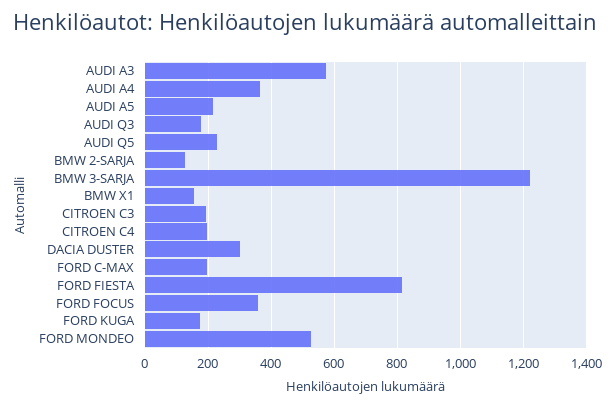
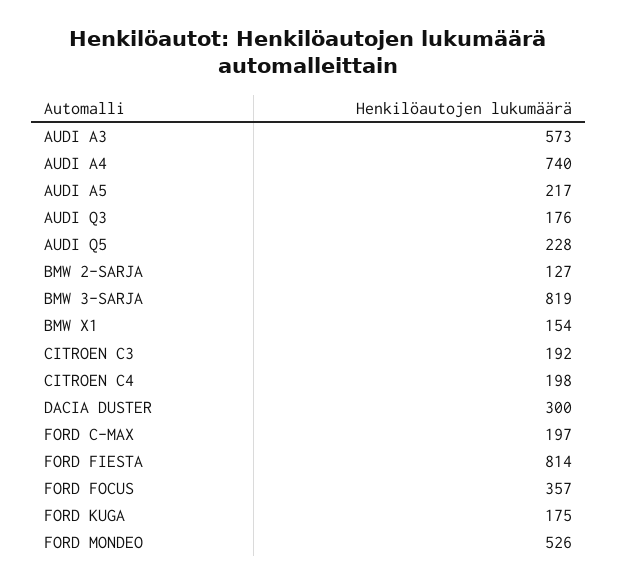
  {
    "AUDI A3": 573,
-   "AUDI A4": 360,
+   "AUDI A4": 740,
    "AUDI A5": 217,
    "AUDI Q3": 176,
    "AUDI Q5": 228,
    "BMW 2-SARJA": 127,
-   "BMW 3-SARJA": 1220,
+   "BMW 3-SARJA": 819,
    "BMW X1": 154,
    "CITROEN C3": 192,
    "CITROEN C4": 198,
    "DACIA DUSTER": 300,
    "FORD C-MAX": 197,
    "FORD FIESTA": 814,
    "FORD FOCUS": 357,
    "FORD KUGA": 175,
    "FORD MONDEO": 526
  }

